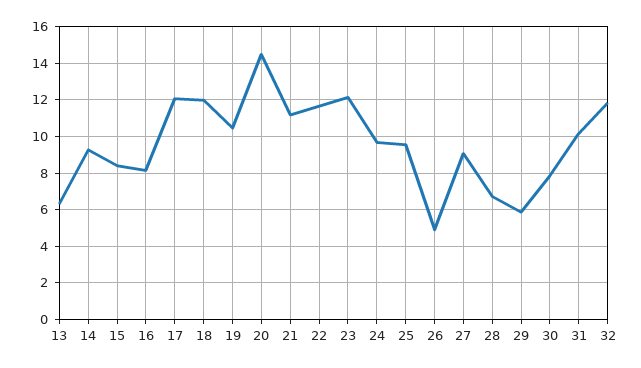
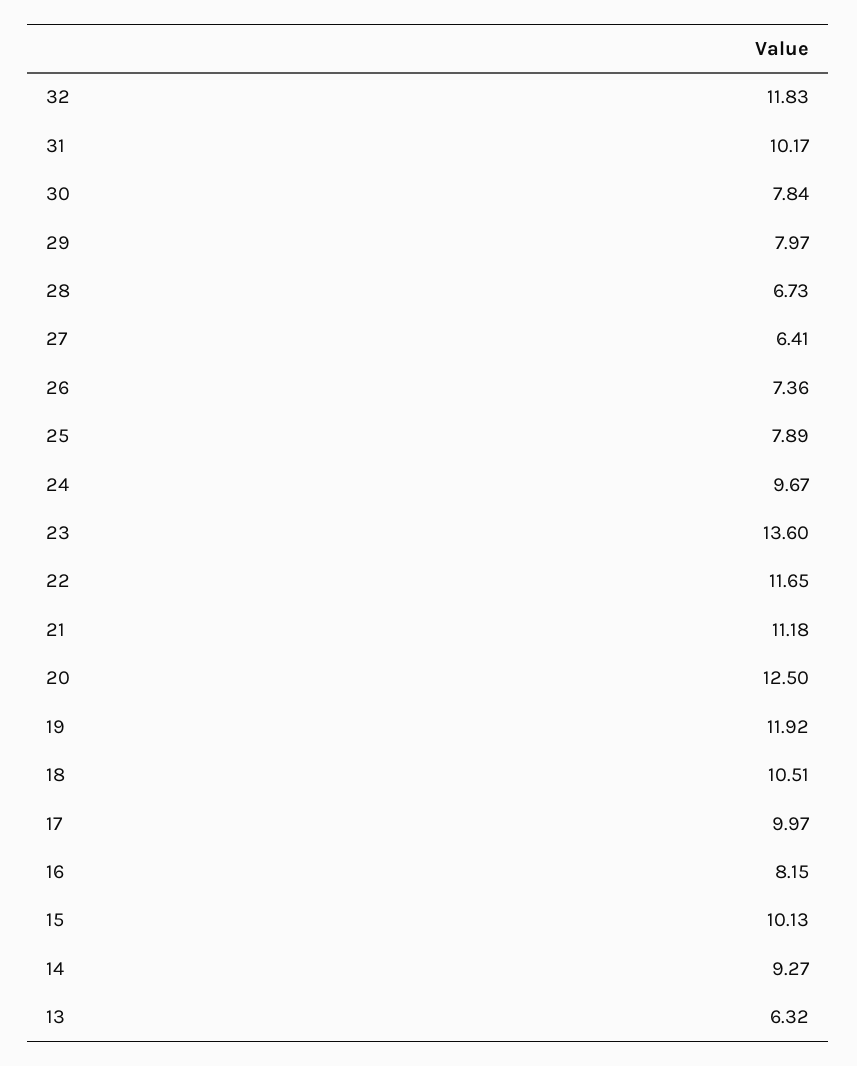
  {
    "13": 6.32,
    "14": 9.27,
-   "15": 8.5,
+   "15": 10.13,
    "16": 8.15,
-   "17": 12,
+   "17": 9.97,
-   "18": 12,
+   "18": 10.51,
-   "19": 10.5,
+   "19": 11.92,
-   "20": 14.5,
+   "20": 12.5,
    "21": 11.18,
    "22": 11.65,
-   "23": 12,
+   "23": 13.6,
    "24": 9.67,
-   "25": 9.5,
+   "25": 7.89,
-   "26": 5,
+   "26": 7.36,
-   "27": 9,
+   "27": 6.41,
    "28": 6.73,
-   "29": 6,
+   "29": 7.97,
    "30": 7.84,
    "31": 10.17,
    "32": 11.83
  }

